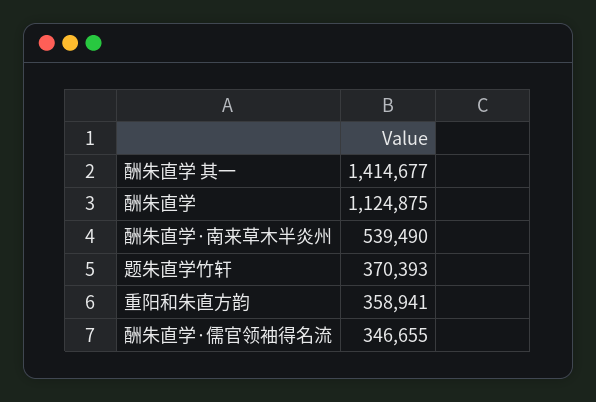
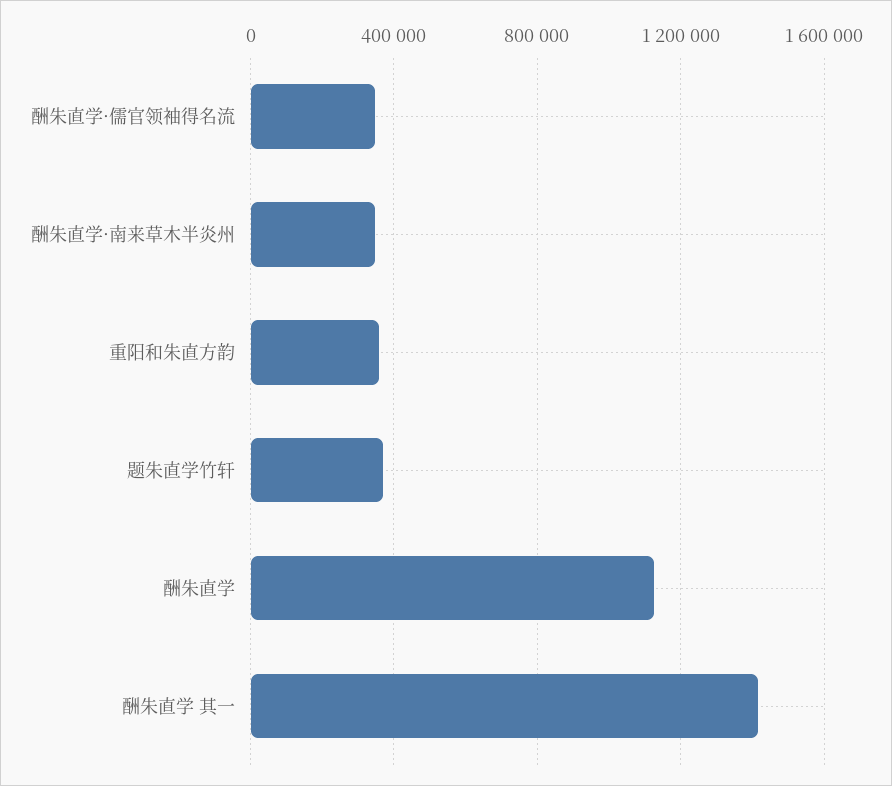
  {
    "酬朱直学 其一": 1414677,
    "酬朱直学": 1124875,
-   "酬朱直学·南来草木半炎州": 539490,
+   "酬朱直学·南来草木半炎州": 350000,
    "题朱直学竹轩": 370393,
    "重阳和朱直方韵": 358941,
    "酬朱直学·儒官领袖得名流": 346655
  }

